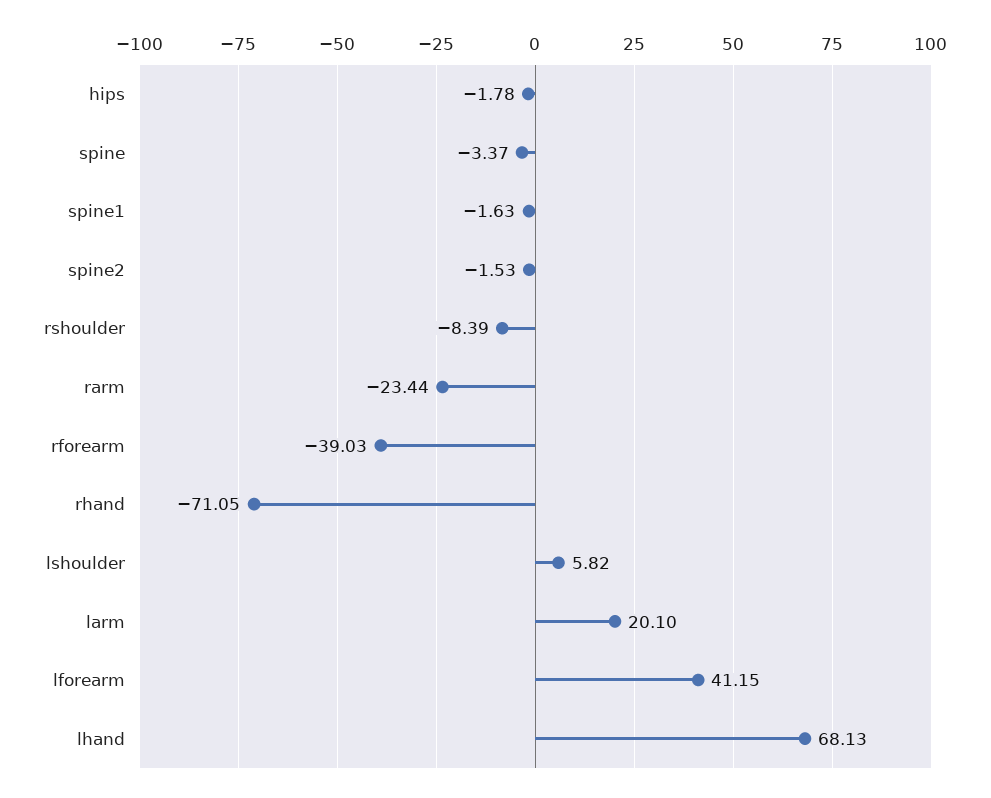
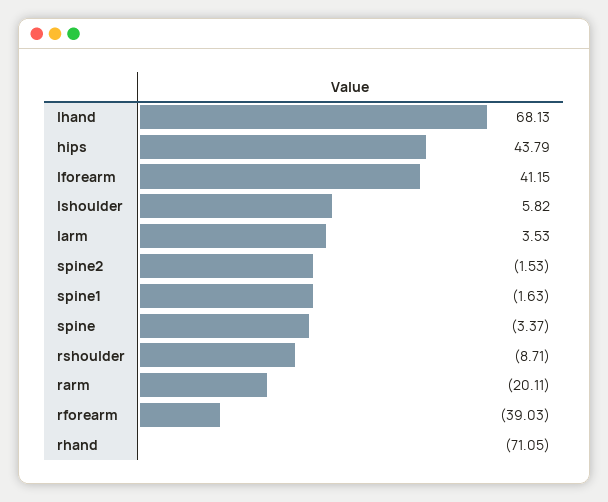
  {
-   "hips": -1.78,
+   "hips": 43.79,
    "spine": -3.37,
    "spine1": -1.63,
    "spine2": -1.53,
-   "rshoulder": -8.39,
+   "rshoulder": -8.71,
-   "rarm": -23.44,
+   "rarm": -20.11,
    "rforearm": -39.03,
    "rhand": -71.05,
    "lshoulder": 5.82,
-   "larm": 20.1,
+   "larm": 3.53,
    "lforearm": 41.15,
    "lhand": 68.13
  }

